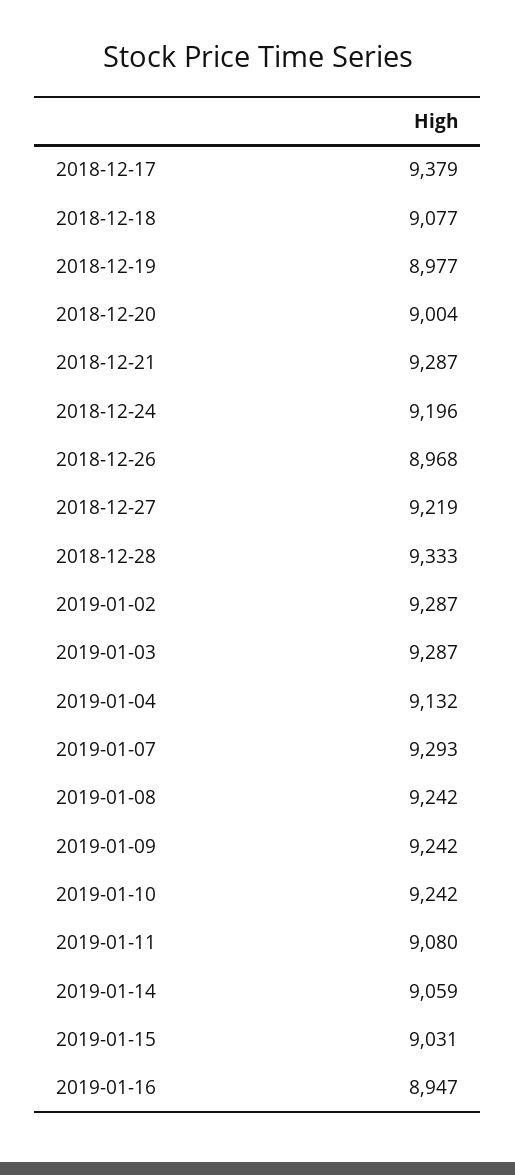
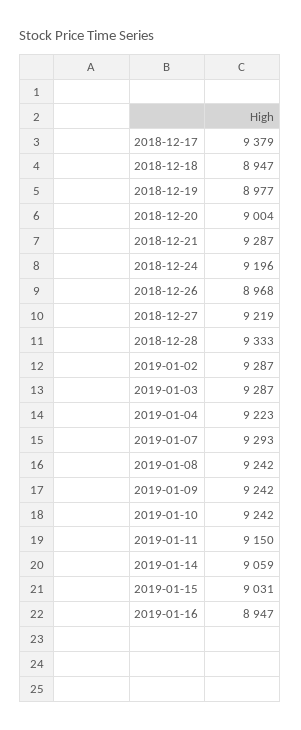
  {
    "2018-12-17": 9379,
-   "2018-12-18": 9077,
+   "2018-12-18": 8947,
    "2018-12-19": 8977,
    "2018-12-20": 9004,
    "2018-12-21": 9287,
    "2018-12-24": 9196,
    "2018-12-26": 8968,
    "2018-12-27": 9219,
    "2018-12-28": 9333,
    "2019-01-02": 9287,
    "2019-01-03": 9287,
-   "2019-01-04": 9132,
+   "2019-01-04": 9223,
    "2019-01-07": 9293,
    "2019-01-08": 9242,
    "2019-01-09": 9242,
    "2019-01-10": 9242,
-   "2019-01-11": 9080,
+   "2019-01-11": 9150,
    "2019-01-14": 9059,
    "2019-01-15": 9031,
    "2019-01-16": 8947
  }

